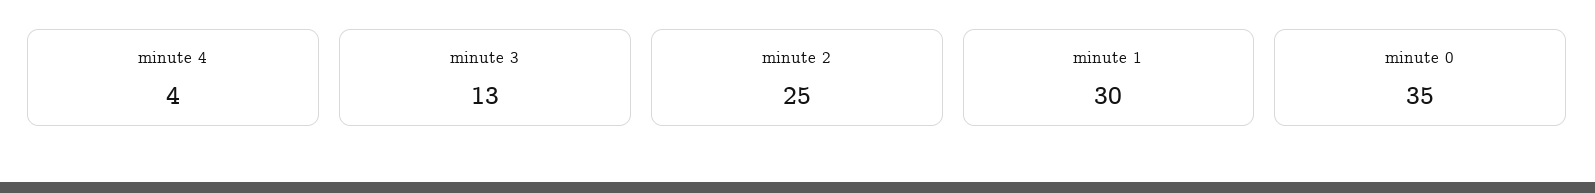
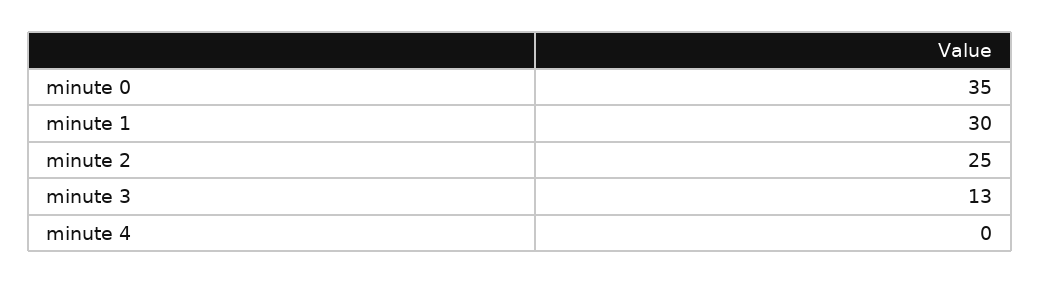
  {
-   "minute 4": 4,
+   "minute 4": 0,
    "minute 3": 13,
    "minute 2": 25,
    "minute 1": 30,
    "minute 0": 35
  }

